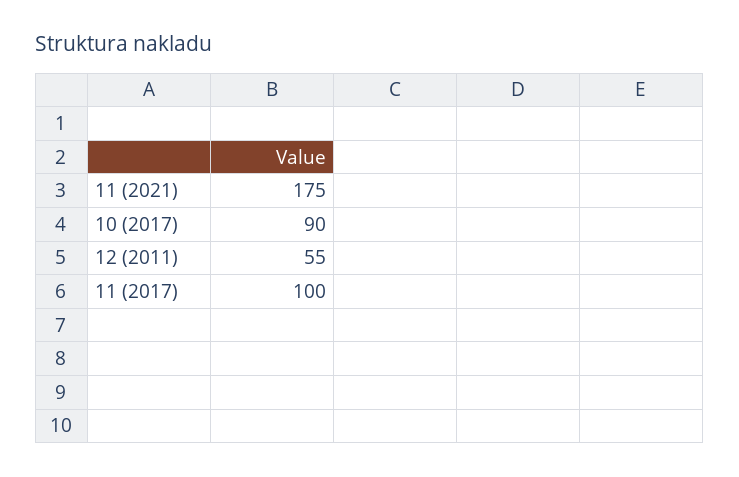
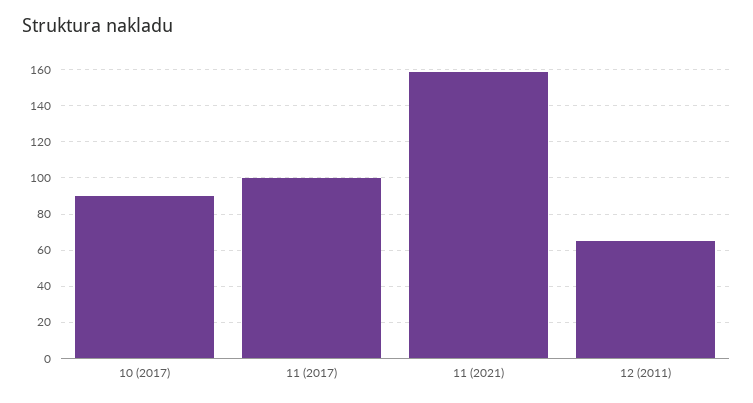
  {
-   "11 (2021)": 175,
+   "11 (2021)": 160,
    "10 (2017)": 90,
-   "12 (2011)": 55,
+   "12 (2011)": 65,
    "11 (2017)": 100
  }

